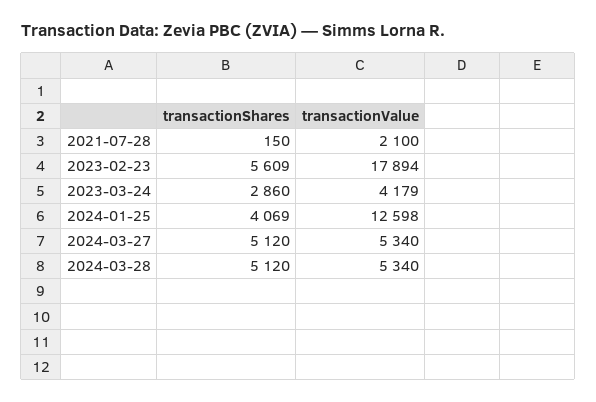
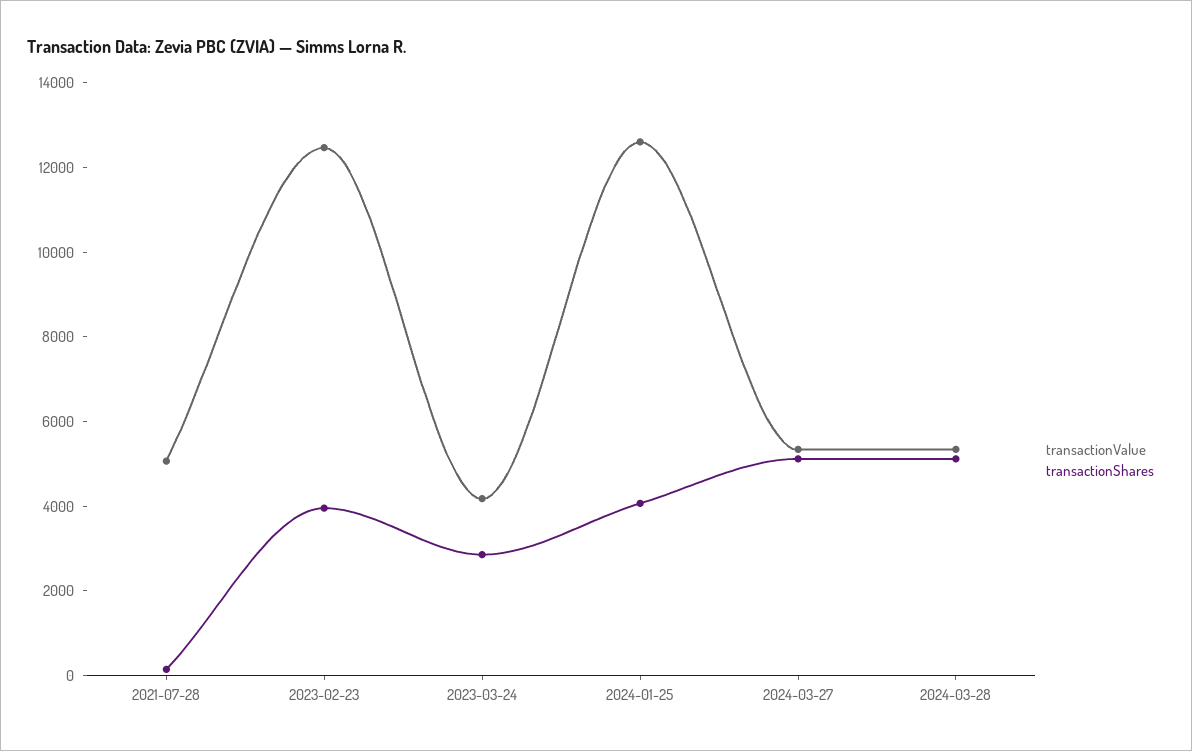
  {
    "transactionShares": {
      "2021-07-28": 150,
-     "2023-02-23": 5609,
+     "2023-02-23": 4000,
      "2023-03-24": 2860,
      "2024-01-25": 4069,
      "2024-03-27": 5120,
      "2024-03-28": 5120
    },
    "transactionValue": {
-     "2021-07-28": 2100,
+     "2021-07-28": 5000,
-     "2023-02-23": 17894,
+     "2023-02-23": 12500,
      "2023-03-24": 4179,
      "2024-01-25": 12598,
      "2024-03-27": 5340,
      "2024-03-28": 5340
    }
  }

